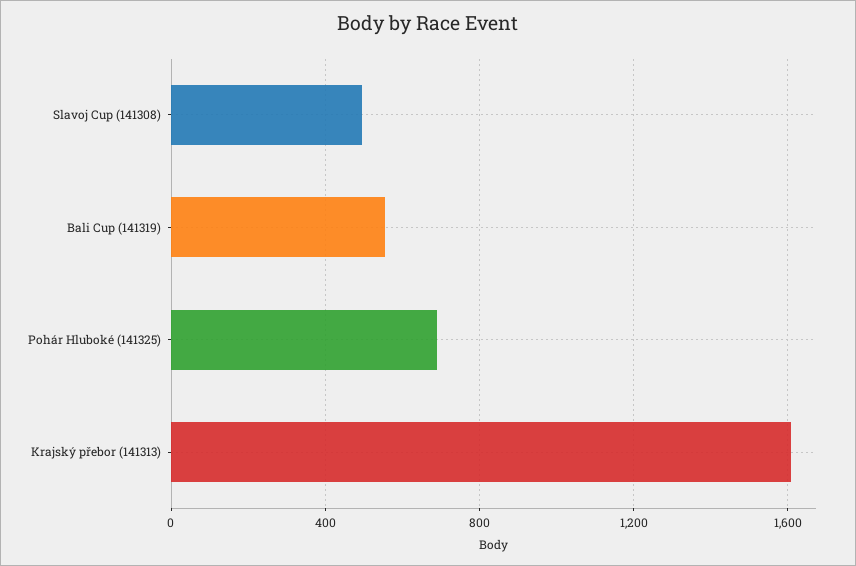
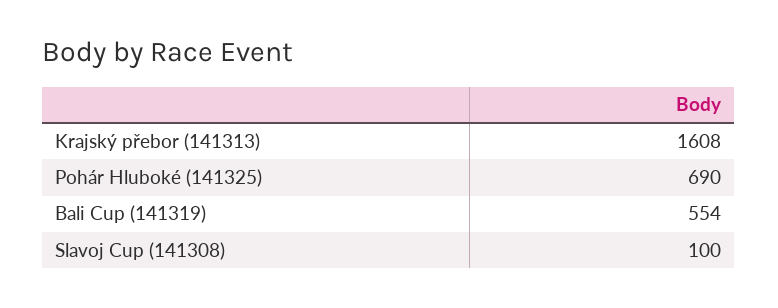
  {
-   "Slavoj Cup (141308)": 500,
+   "Slavoj Cup (141308)": 100,
    "Bali Cup (141319)": 554,
    "Pohár Hluboké (141325)": 690,
    "Krajský přebor (141313)": 1608
  }

